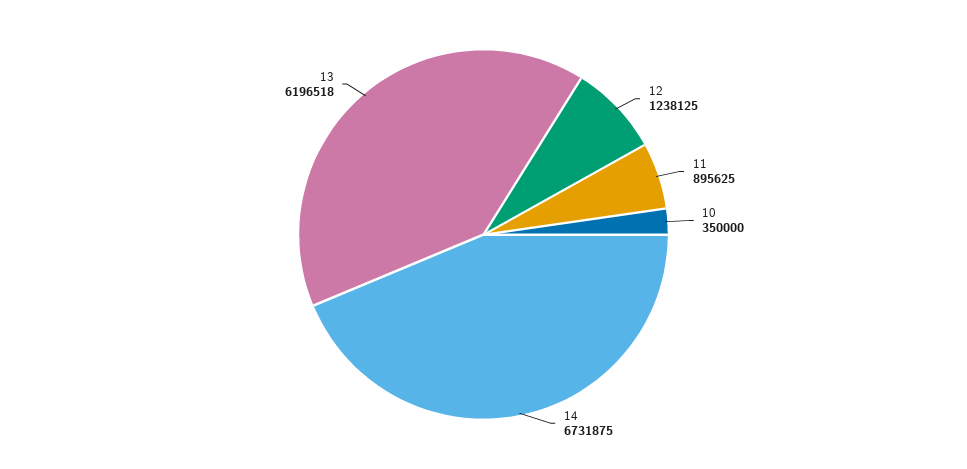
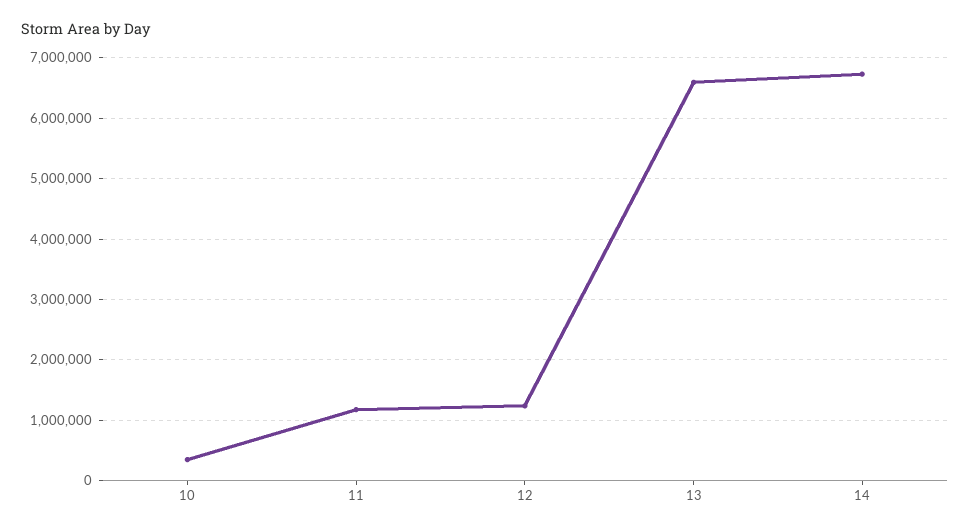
  {
    "12": 1238125,
-   "11": 895625,
+   "11": 1200000,
    "10": 350000,
    "14": 6731875,
-   "13": 6196518
+   "13": 6600000
  }

